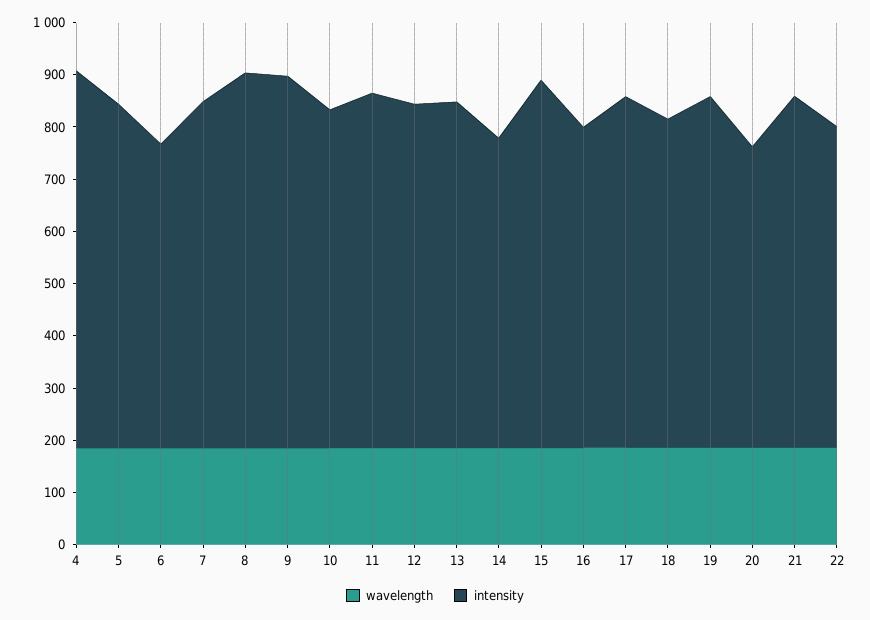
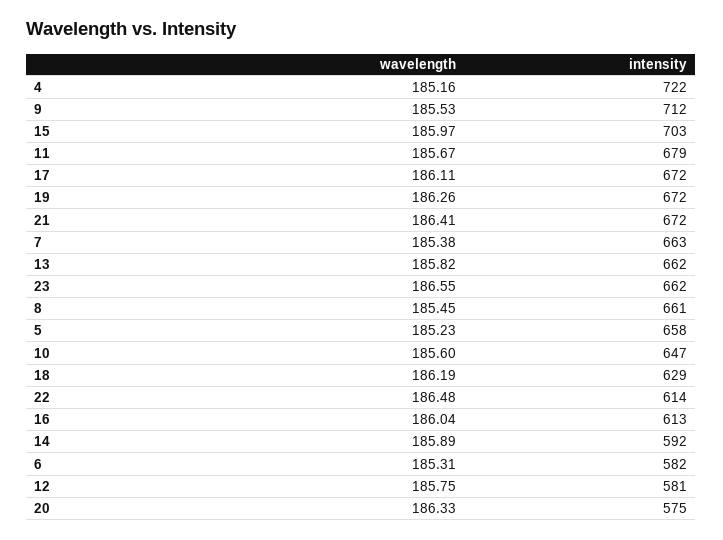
  {
    "wavelength": {
      "4": 185.16,
      "5": 185.23,
      "6": 185.31,
      "7": 185.38,
      "8": 185.45,
      "9": 185.53,
      "10": 185.6,
      "11": 185.67,
      "12": 185.75,
      "13": 185.82,
      "14": 185.89,
      "15": 185.97,
      "16": 186.04,
      "17": 186.11,
      "18": 186.19,
      "19": 186.26,
      "20": 186.33,
      "21": 186.41,
-     "22": 186.48
+     "22": 186.48,
+     "23": 186.55
    },
    "intensity": {
      "4": 722,
      "5": 658,
      "6": 582,
      "7": 663,
-     "8": 720,
+     "8": 661,
      "9": 712,
      "10": 647,
      "11": 679,
-     "12": 660,
+     "12": 581,
      "13": 662,
      "14": 592,
      "15": 703,
      "16": 613,
      "17": 672,
      "18": 629,
      "19": 672,
      "20": 575,
      "21": 672,
-     "22": 614
+     "22": 614,
+     "23": 662
    }
  }

